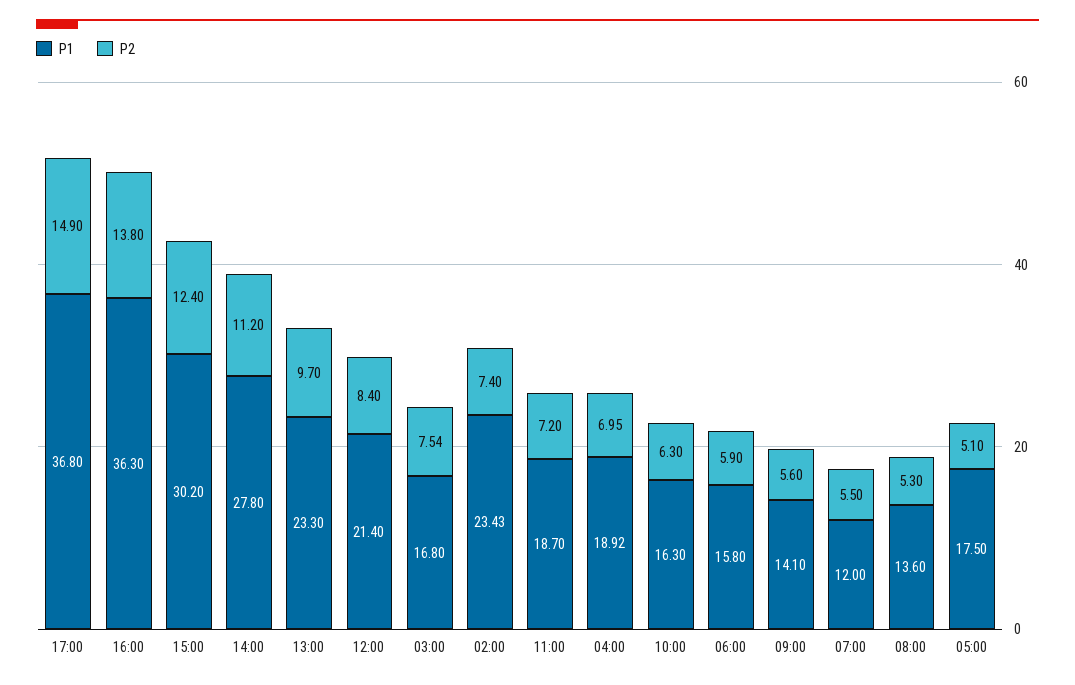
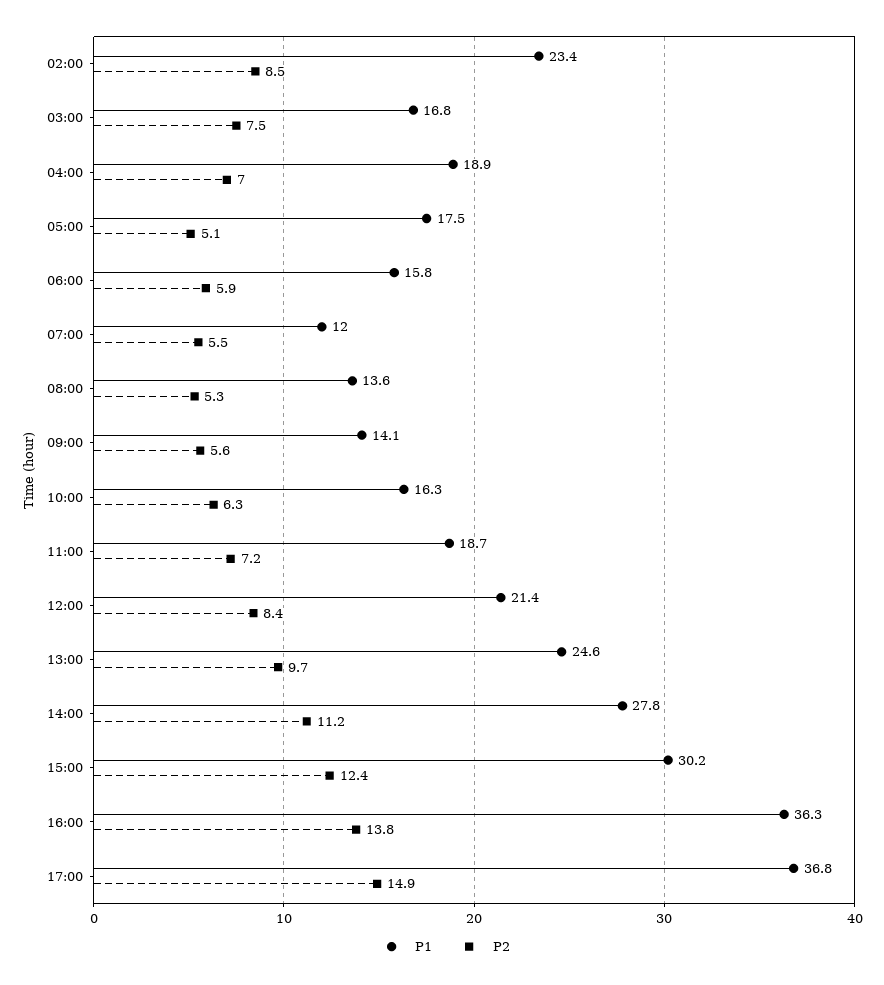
  {
    "P1": {
      "17:00": 36.8,
      "16:00": 36.3,
      "15:00": 30.2,
      "14:00": 27.8,
-     "13:00": 23.3,
+     "13:00": 24.6,
      "12:00": 21.4,
      "03:00": 16.8,
      "02:00": 23.43,
      "11:00": 18.7,
      "04:00": 18.92,
      "10:00": 16.3,
      "06:00": 15.8,
      "09:00": 14.1,
      "07:00": 12,
      "08:00": 13.6,
      "05:00": 17.5
    },
    "P2": {
      "17:00": 14.9,
      "16:00": 13.8,
      "15:00": 12.4,
      "14:00": 11.2,
      "13:00": 9.7,
      "12:00": 8.4,
      "03:00": 7.54,
-     "02:00": 7.4,
+     "02:00": 8.5,
      "11:00": 7.2,
      "04:00": 6.95,
      "10:00": 6.3,
      "06:00": 5.9,
      "09:00": 5.6,
      "07:00": 5.5,
      "08:00": 5.3,
      "05:00": 5.1
    }
  }

